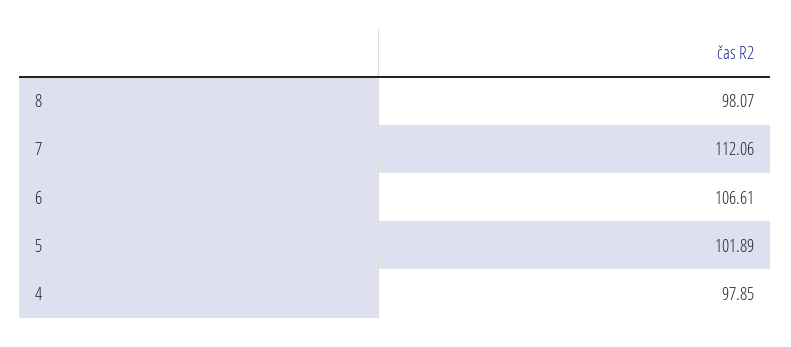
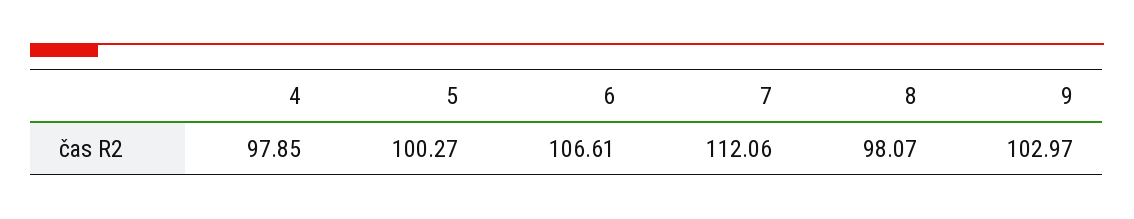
  {
    "8": 98.07,
    "7": 112.06,
    "6": 106.61,
-   "5": 101.89,
+   "5": 100.27,
-   "4": 97.85
+   "4": 97.85,
+   "9": 102.97
  }

